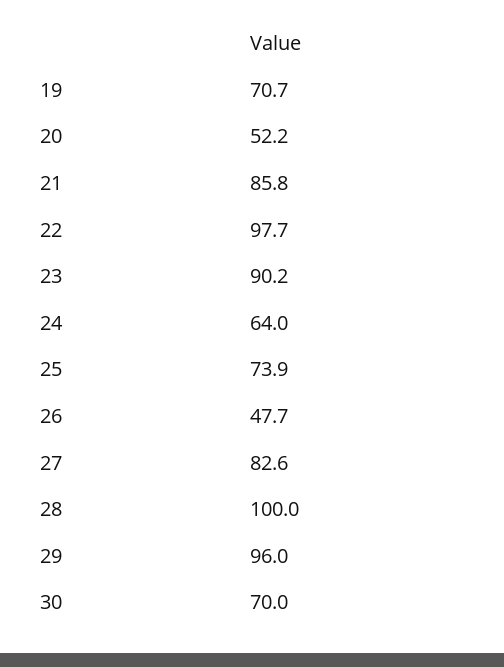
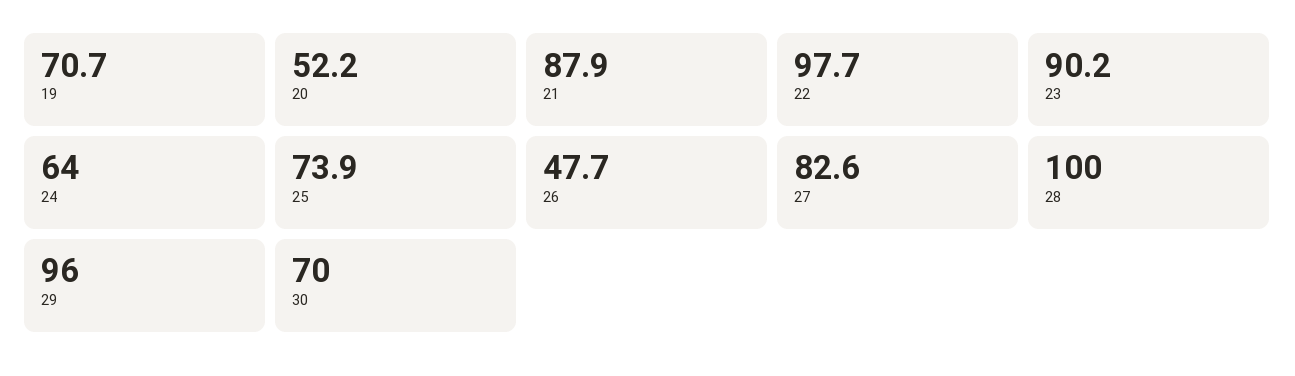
  {
    "19": 70.7,
    "20": 52.2,
-   "21": 85.8,
+   "21": 87.9,
    "22": 97.7,
    "23": 90.2,
    "24": 64,
    "25": 73.9,
    "26": 47.7,
    "27": 82.6,
    "28": 100,
    "29": 96,
    "30": 70
  }

